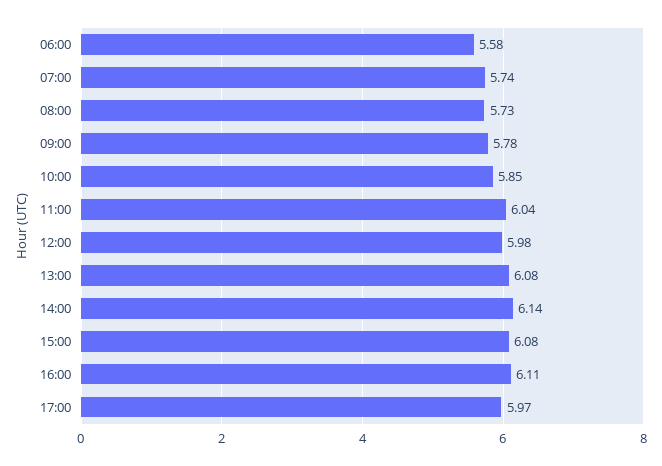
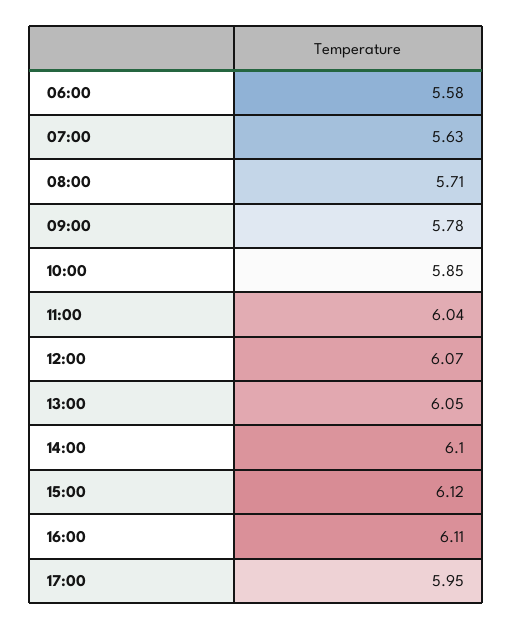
  {
    "06:00": 5.58,
-   "07:00": 5.74,
+   "07:00": 5.63,
-   "08:00": 5.73,
+   "08:00": 5.71,
    "09:00": 5.78,
    "10:00": 5.85,
    "11:00": 6.04,
-   "12:00": 5.98,
+   "12:00": 6.07,
-   "13:00": 6.08,
+   "13:00": 6.05,
-   "14:00": 6.14,
+   "14:00": 6.1,
-   "15:00": 6.08,
+   "15:00": 6.12,
    "16:00": 6.11,
-   "17:00": 5.97
+   "17:00": 5.95
  }

